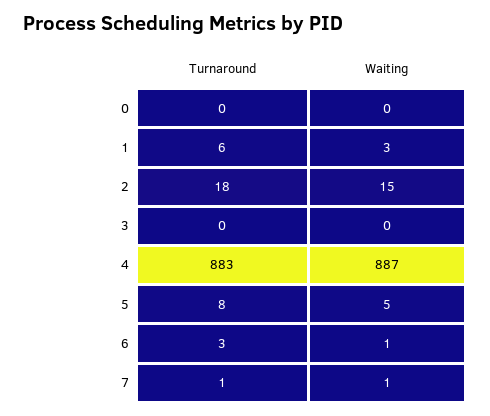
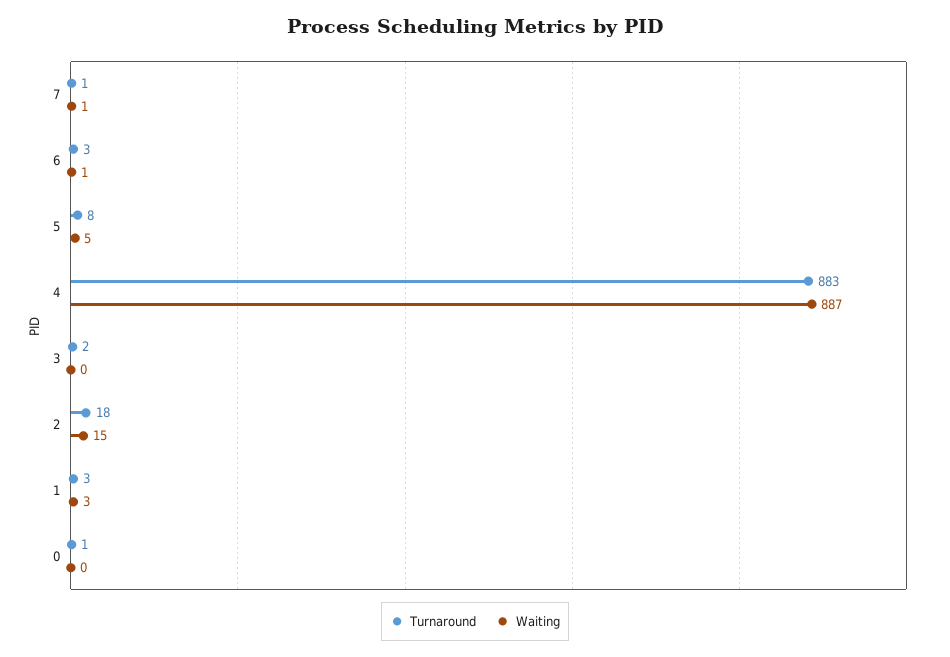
  {
    "Turnaround": {
-     "0": 0,
+     "0": 1,
-     "1": 6,
+     "1": 3,
      "2": 18,
-     "3": 0,
+     "3": 2,
      "4": 883,
      "5": 8,
      "6": 3,
      "7": 1
    },
    "Waiting": {
      "0": 0,
      "1": 3,
      "2": 15,
      "3": 0,
      "4": 887,
      "5": 5,
      "6": 1,
      "7": 1
    }
  }

